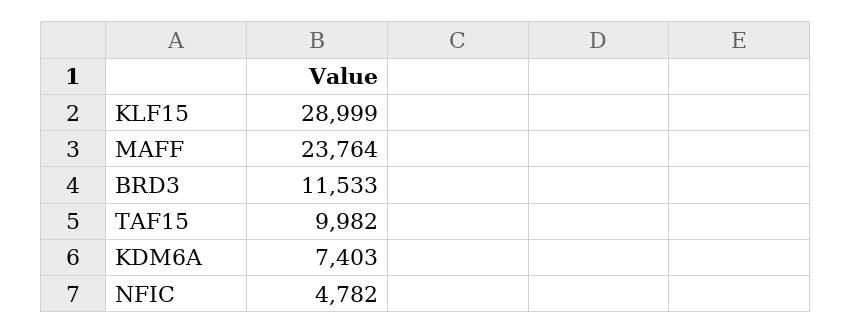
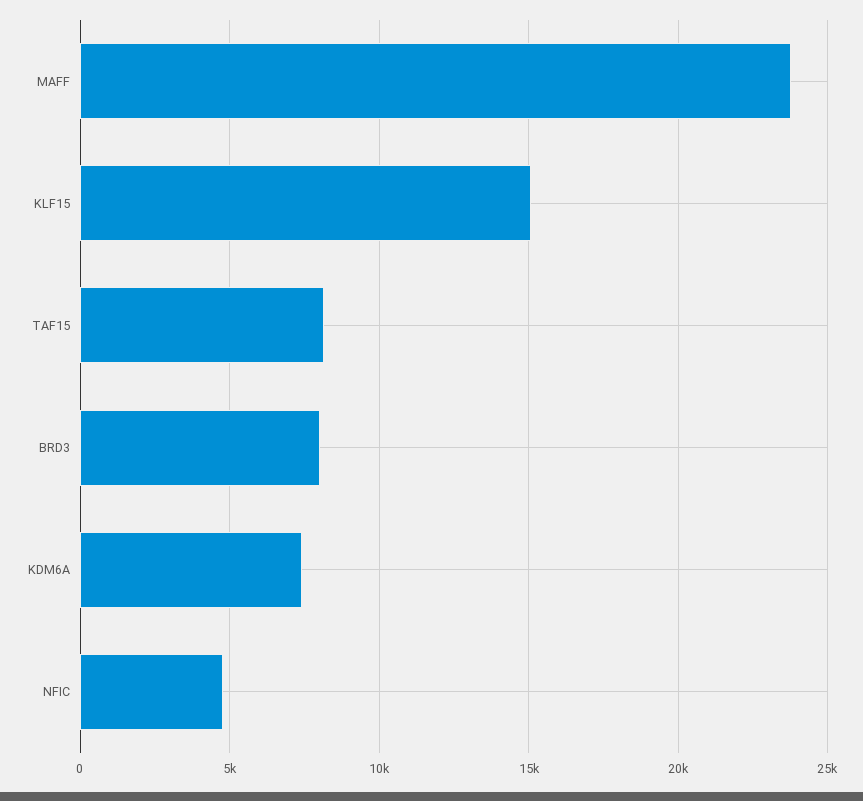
  {
-   "KLF15": 28999,
+   "KLF15": 15000,
    "MAFF": 23764,
-   "BRD3": 11533,
+   "BRD3": 8000,
-   "TAF15": 9982,
+   "TAF15": 8000,
    "KDM6A": 7403,
    "NFIC": 4782
  }

